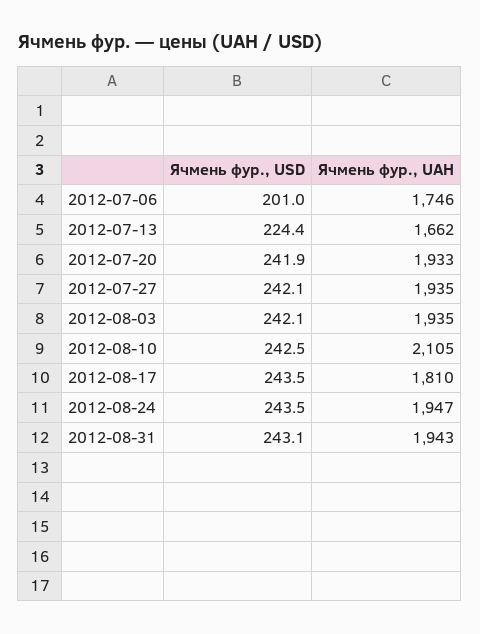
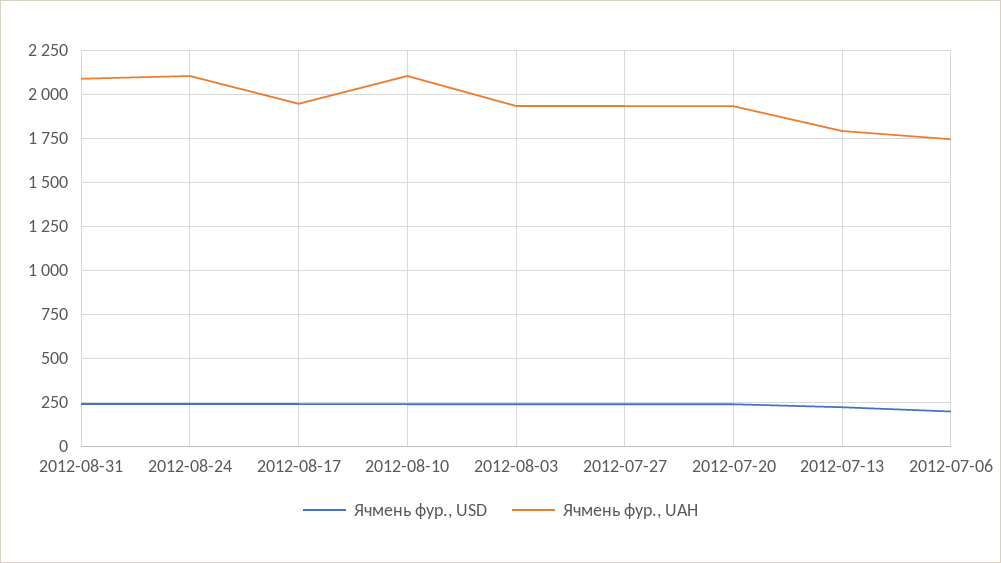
  {
    "Ячмень фур., USD": {
      "2012-07-06": 201,
      "2012-07-13": 224.4,
      "2012-07-20": 241.9,
      "2012-07-27": 242.1,
      "2012-08-03": 242.1,
      "2012-08-10": 242.5,
      "2012-08-17": 243.5,
      "2012-08-24": 243.5,
      "2012-08-31": 243.1
    },
    "Ячмень фур., UAH": {
      "2012-07-06": 1746,
-     "2012-07-13": 1662,
+     "2012-07-13": 1800,
      "2012-07-20": 1933,
      "2012-07-27": 1935,
      "2012-08-03": 1935,
      "2012-08-10": 2105,
-     "2012-08-17": 1810,
+     "2012-08-17": 1950,
-     "2012-08-24": 1947,
+     "2012-08-24": 2100,
-     "2012-08-31": 1943
+     "2012-08-31": 2100
    }
  }

